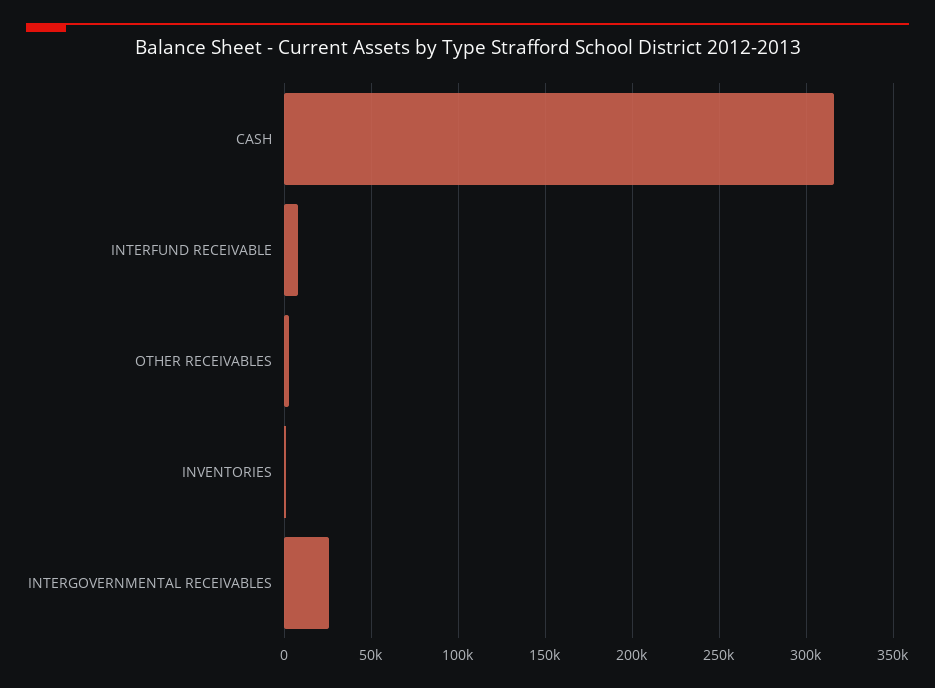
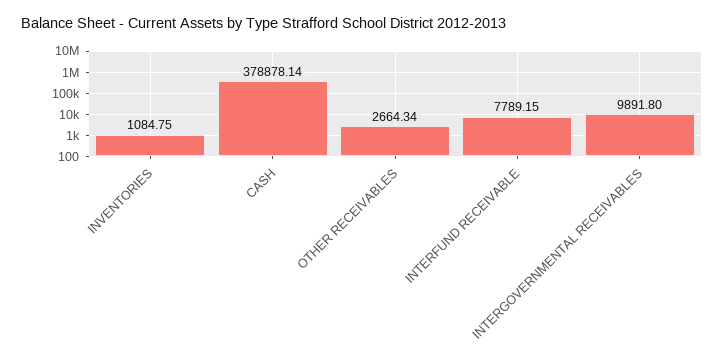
  {
-   "CASH": 315000,
+   "CASH": 378878.14,
    "INTERFUND RECEIVABLE": 7789.15,
    "OTHER RECEIVABLES": 2664.34,
    "INVENTORIES": 1084.75,
-   "INTERGOVERNMENTAL RECEIVABLES": 25000
+   "INTERGOVERNMENTAL RECEIVABLES": 9891.8
  }

